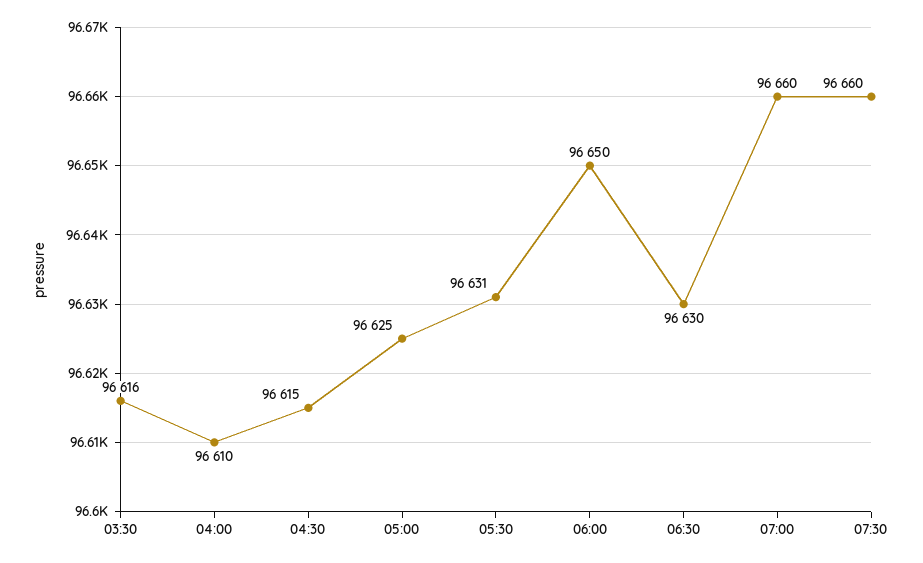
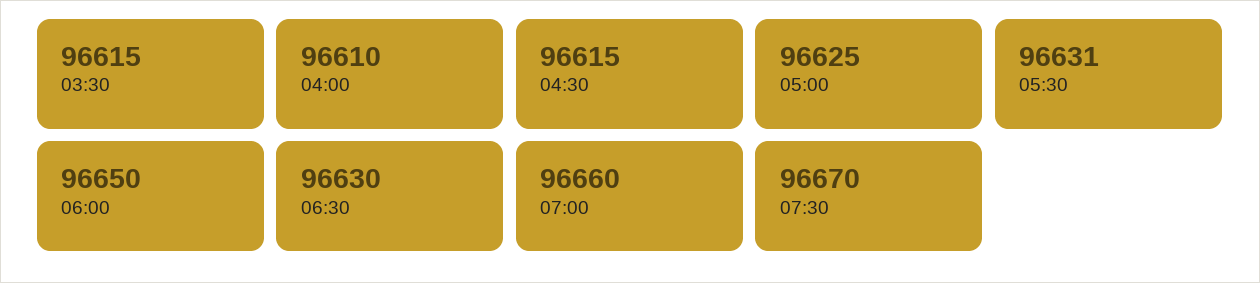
  {
-   "03:30": 96616,
+   "03:30": 96615,
    "04:00": 96610,
    "04:30": 96615,
    "05:00": 96625,
    "05:30": 96631,
    "06:00": 96650,
    "06:30": 96630,
    "07:00": 96660,
-   "07:30": 96660
+   "07:30": 96670
  }

